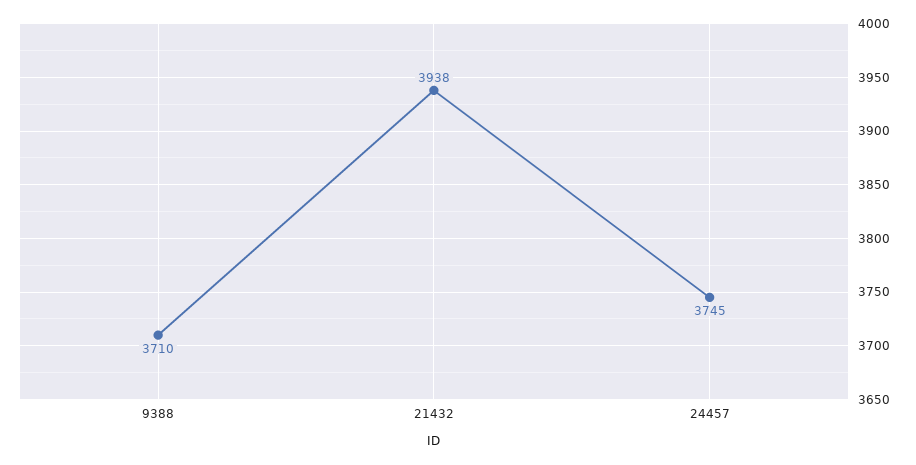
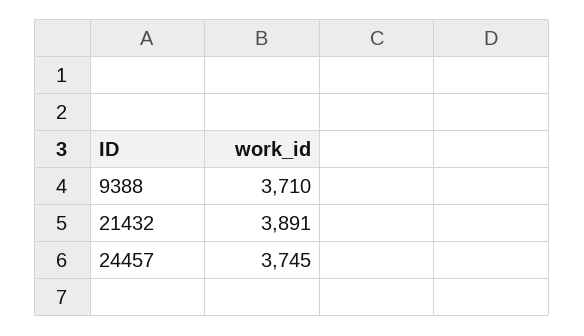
  {
    "9388": 3710,
-   "21432": 3938,
+   "21432": 3891,
    "24457": 3745
  }

